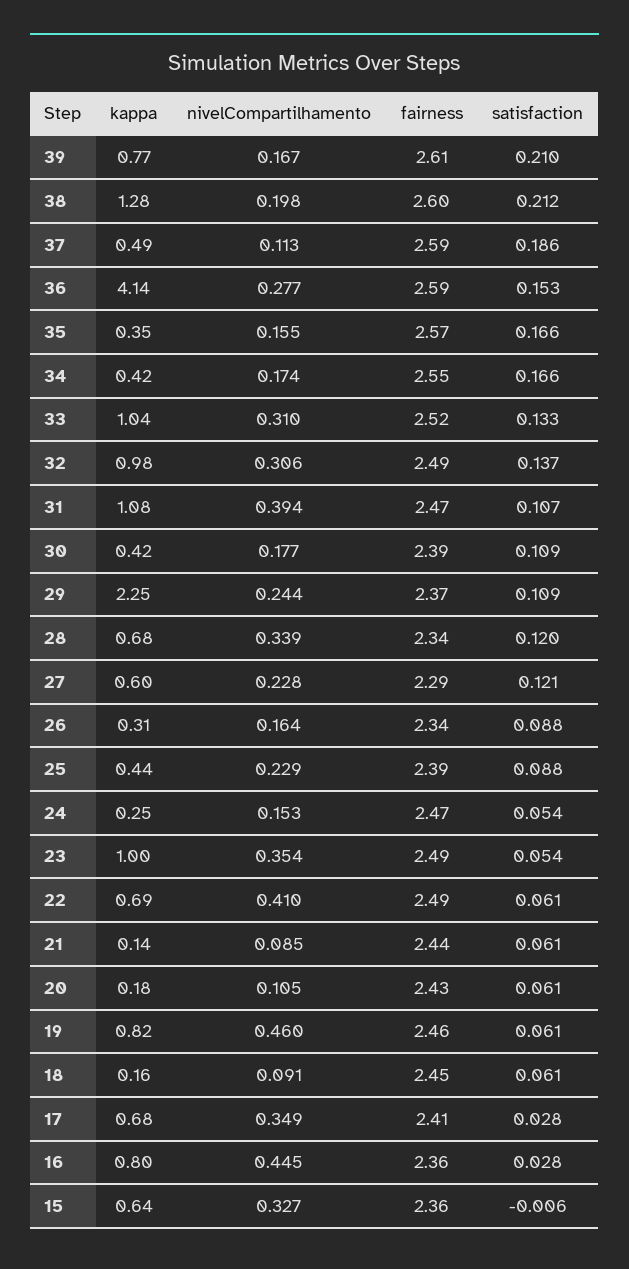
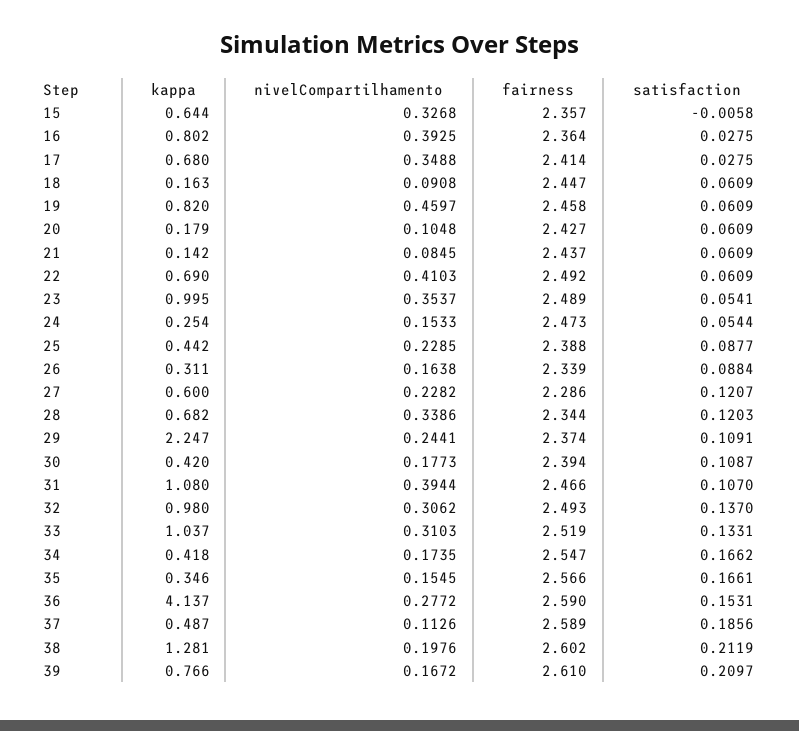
  {
    "kappa": {
      "39": 0.766,
      "38": 1.281,
      "37": 0.487,
      "36": 4.137,
      "35": 0.346,
      "34": 0.418,
      "33": 1.037,
      "32": 0.98,
      "31": 1.08,
      "30": 0.42,
      "29": 2.247,
      "28": 0.682,
      "27": 0.6,
      "26": 0.311,
      "25": 0.442,
      "24": 0.254,
      "23": 0.995,
      "22": 0.69,
      "21": 0.142,
      "20": 0.179,
      "19": 0.82,
      "18": 0.163,
      "17": 0.68,
      "16": 0.802,
      "15": 0.644
    },
    "nivelCompartilhamento": {
      "39": 0.1672,
      "38": 0.1976,
      "37": 0.1126,
      "36": 0.2772,
      "35": 0.1545,
      "34": 0.1735,
      "33": 0.3103,
      "32": 0.3062,
      "31": 0.3944,
      "30": 0.1773,
      "29": 0.2441,
      "28": 0.3386,
      "27": 0.2282,
      "26": 0.1638,
      "25": 0.2285,
      "24": 0.1533,
      "23": 0.3537,
      "22": 0.4103,
      "21": 0.0845,
      "20": 0.1048,
      "19": 0.4597,
      "18": 0.0908,
      "17": 0.3488,
-     "16": 0.445,
+     "16": 0.3925,
      "15": 0.3268
    },
    "fairness": {
      "39": 2.61,
      "38": 2.602,
      "37": 2.589,
      "36": 2.59,
      "35": 2.566,
      "34": 2.547,
      "33": 2.519,
      "32": 2.493,
      "31": 2.466,
      "30": 2.394,
      "29": 2.374,
      "28": 2.344,
      "27": 2.286,
      "26": 2.339,
      "25": 2.388,
      "24": 2.473,
      "23": 2.489,
      "22": 2.492,
      "21": 2.437,
      "20": 2.427,
      "19": 2.458,
      "18": 2.447,
      "17": 2.414,
      "16": 2.364,
      "15": 2.357
    },
    "satisfaction": {
      "39": 0.2097,
      "38": 0.2119,
      "37": 0.1856,
      "36": 0.1531,
      "35": 0.1661,
      "34": 0.1662,
      "33": 0.1331,
      "32": 0.137,
      "31": 0.107,
      "30": 0.1087,
      "29": 0.1091,
      "28": 0.1203,
      "27": 0.1207,
      "26": 0.0884,
      "25": 0.0877,
      "24": 0.0544,
      "23": 0.0541,
      "22": 0.0609,
      "21": 0.0609,
      "20": 0.0609,
      "19": 0.0609,
      "18": 0.0609,
      "17": 0.0275,
      "16": 0.0275,
      "15": -0.0058
    }
  }

